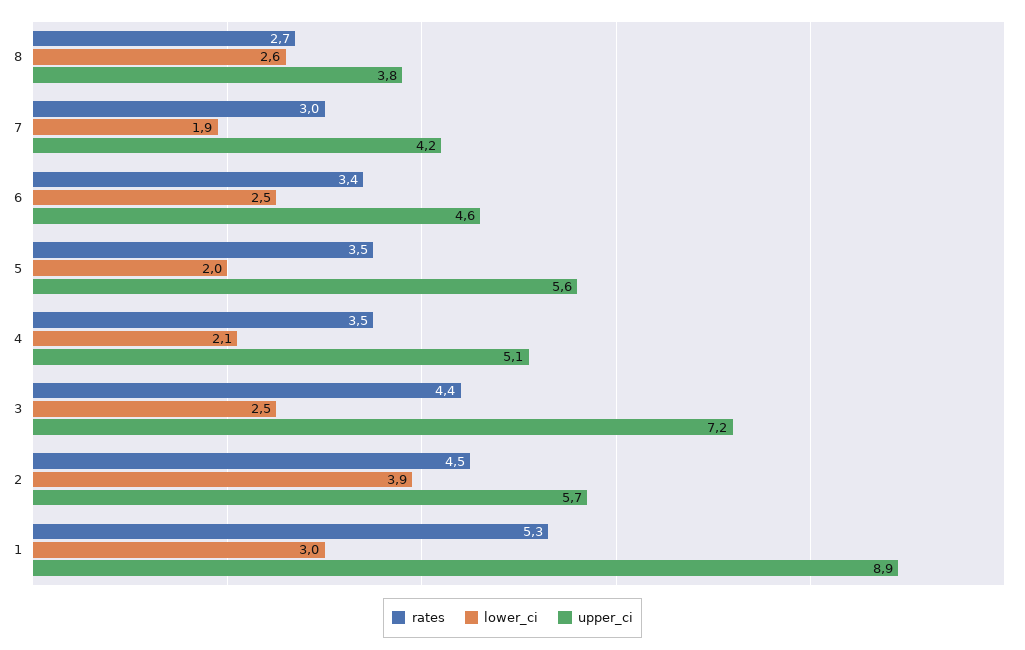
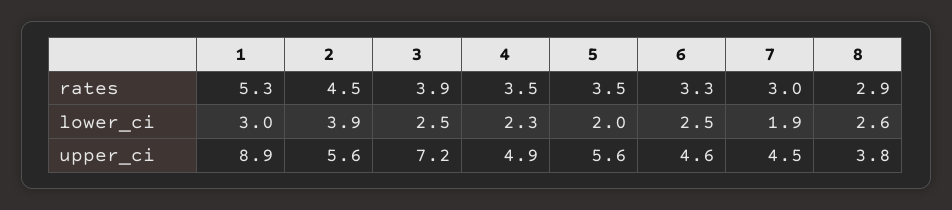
  {
    "rates": {
-     "8": 2.7,
+     "8": 2.9,
      "7": 3,
-     "6": 3.4,
+     "6": 3.3,
      "5": 3.5,
      "4": 3.5,
-     "3": 4.4,
+     "3": 3.9,
      "2": 4.5,
      "1": 5.3
    },
    "lower_ci": {
      "8": 2.6,
      "7": 1.9,
      "6": 2.5,
      "5": 2,
-     "4": 2.1,
+     "4": 2.3,
      "3": 2.5,
      "2": 3.9,
      "1": 3
    },
    "upper_ci": {
      "8": 3.8,
-     "7": 4.2,
+     "7": 4.5,
      "6": 4.6,
      "5": 5.6,
-     "4": 5.1,
+     "4": 4.9,
      "3": 7.2,
-     "2": 5.7,
+     "2": 5.6,
      "1": 8.9
    }
  }

